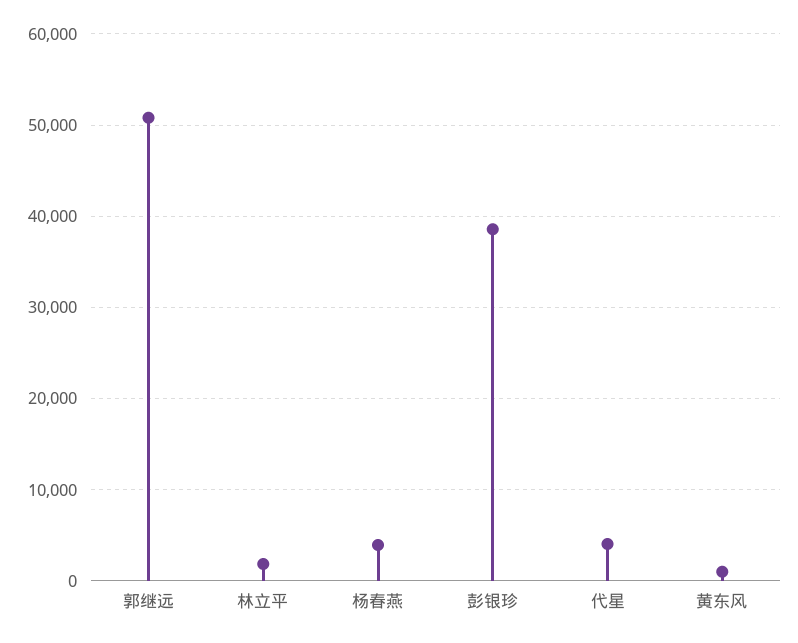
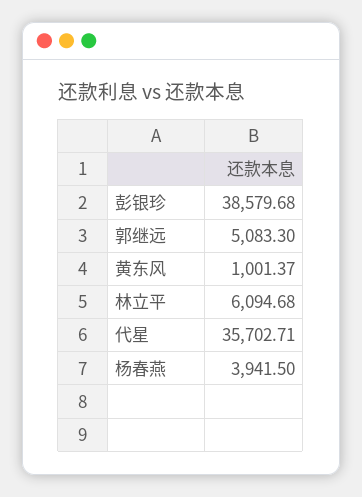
  {
-   "郭继远": 51000,
+   "郭继远": 5083.3,
-   "林立平": 2000,
+   "林立平": 6094.68,
    "杨春燕": 3941.5,
    "彭银珍": 38579.68,
-   "代星": 4000,
+   "代星": 35702.71,
    "黄东风": 1001.37
  }

